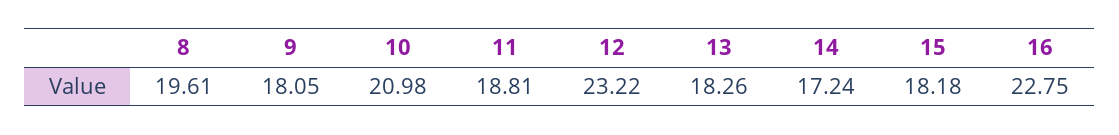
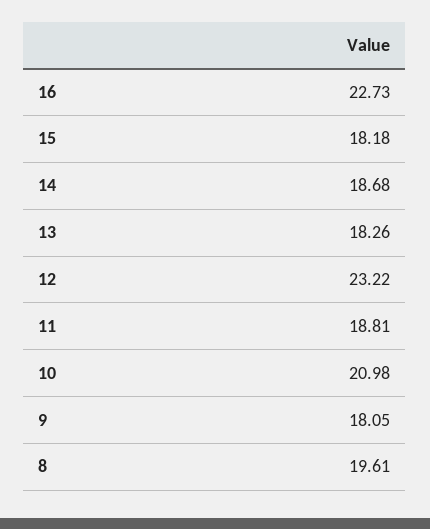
  {
    "8": 19.61,
    "9": 18.05,
    "10": 20.98,
    "11": 18.81,
    "12": 23.22,
    "13": 18.26,
-   "14": 17.24,
+   "14": 18.68,
    "15": 18.18,
-   "16": 22.75
+   "16": 22.73
  }

